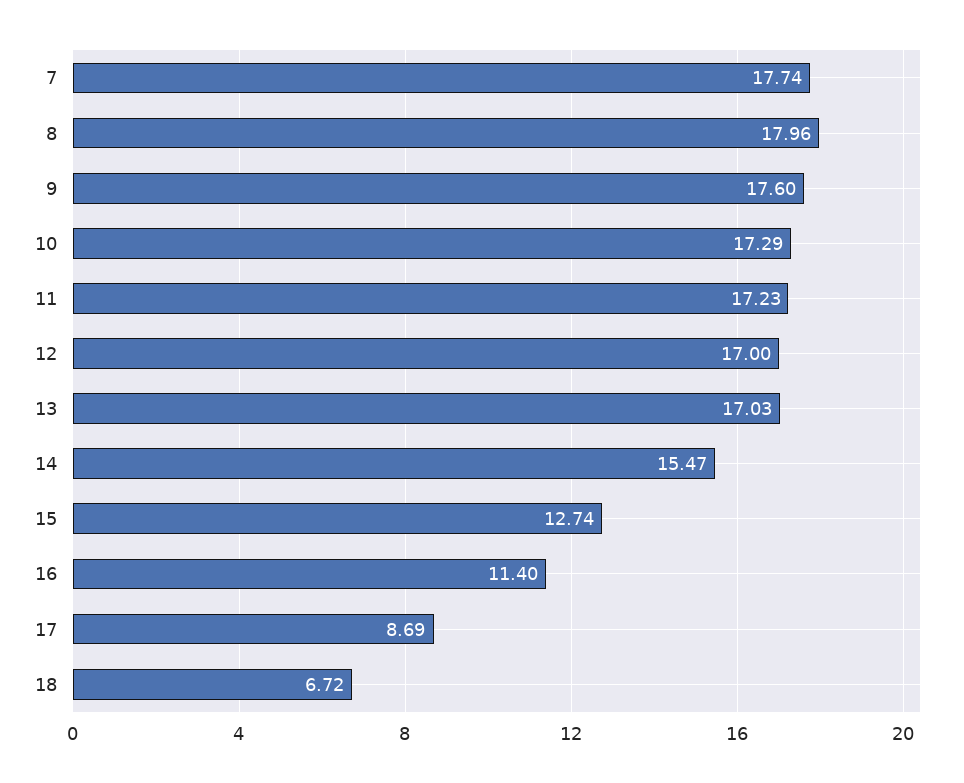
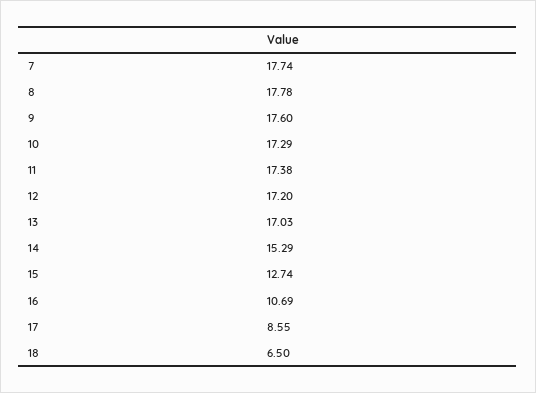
  {
    "7": 17.74,
-   "8": 17.96,
+   "8": 17.78,
    "9": 17.6,
    "10": 17.29,
-   "11": 17.23,
+   "11": 17.38,
-   "12": 17,
+   "12": 17.2,
    "13": 17.03,
-   "14": 15.47,
+   "14": 15.29,
    "15": 12.74,
-   "16": 11.4,
+   "16": 10.69,
-   "17": 8.69,
+   "17": 8.55,
-   "18": 6.72
+   "18": 6.5
  }

